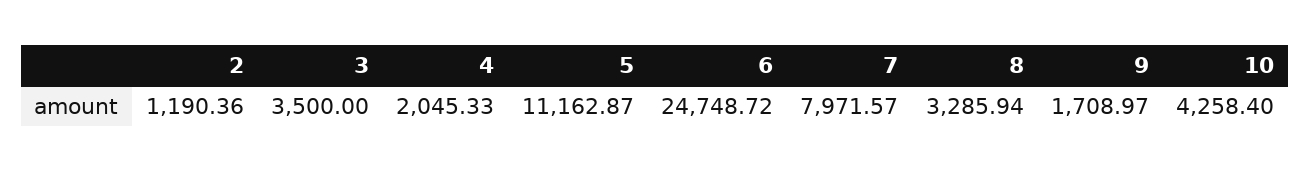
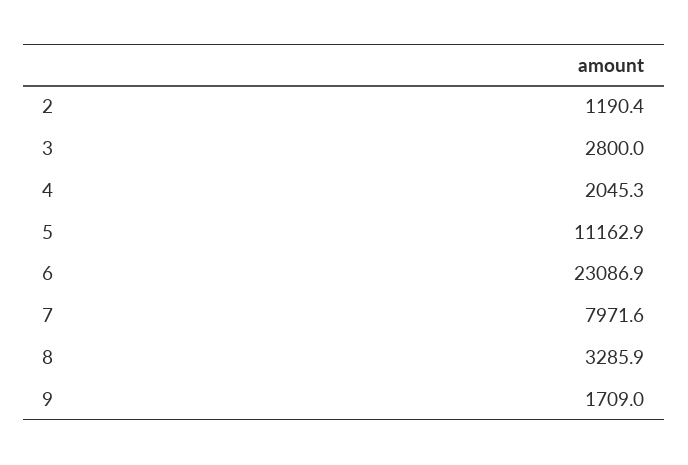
  {
    "2": 1190.36,
-   "3": 3500,
+   "3": 2800,
    "4": 2045.33,
    "5": 11162.87,
-   "6": 24748.72,
+   "6": 23086.9,
    "7": 7971.57,
    "8": 3285.94,
-   "9": 1708.97,
+   "9": 1708.97
-   "10": 4258.4
  }

